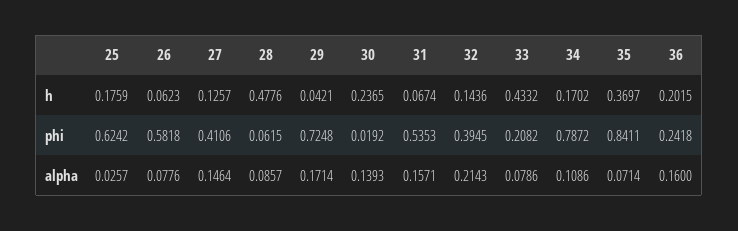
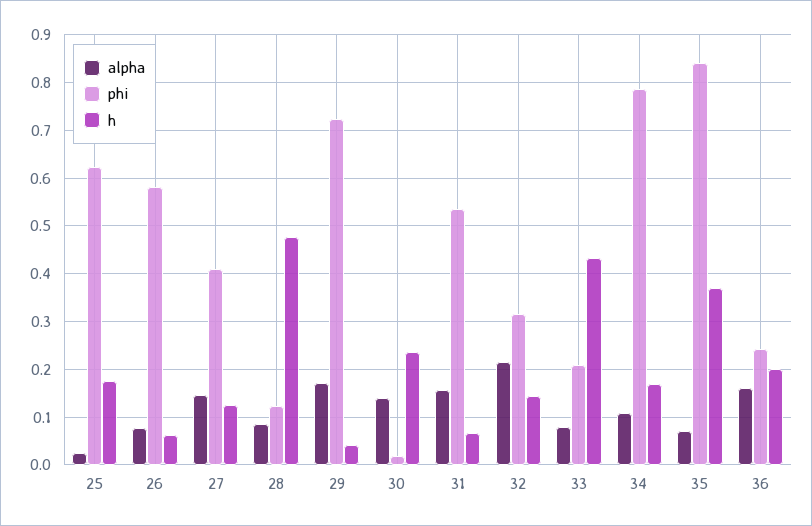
  {
    "h": {
      "25": 0.1759,
      "26": 0.0623,
      "27": 0.1257,
      "28": 0.4776,
      "29": 0.0421,
      "30": 0.2365,
      "31": 0.0674,
      "32": 0.1436,
      "33": 0.4332,
      "34": 0.1702,
      "35": 0.3697,
      "36": 0.2015
    },
    "phi": {
      "25": 0.6242,
      "26": 0.5818,
      "27": 0.4106,
-     "28": 0.0615,
+     "28": 0.12,
      "29": 0.7248,
      "30": 0.0192,
      "31": 0.5353,
-     "32": 0.3945,
+     "32": 0.32,
      "33": 0.2082,
      "34": 0.7872,
      "35": 0.8411,
      "36": 0.2418
    },
    "alpha": {
      "25": 0.0257,
      "26": 0.0776,
      "27": 0.1464,
      "28": 0.0857,
      "29": 0.1714,
      "30": 0.1393,
      "31": 0.1571,
      "32": 0.2143,
      "33": 0.0786,
      "34": 0.1086,
      "35": 0.0714,
      "36": 0.16
    }
  }

